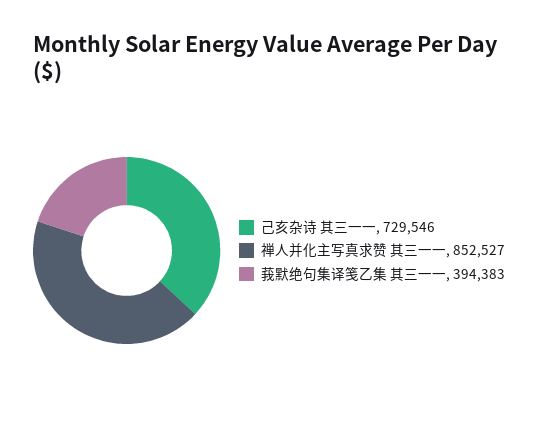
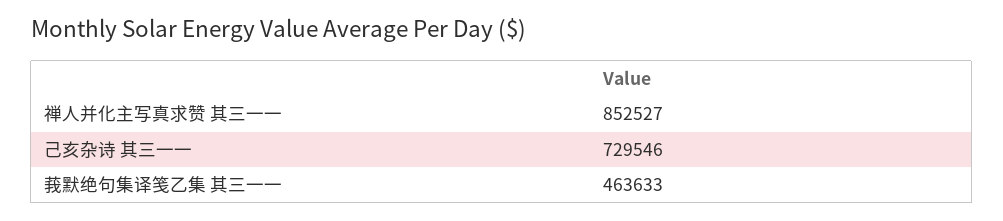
  {
    "己亥杂诗 其三一一": 729546,
    "禅人并化主写真求赞 其三一一": 852527,
-   "莪默绝句集译笺乙集 其三一一": 394383
+   "莪默绝句集译笺乙集 其三一一": 463633
  }

